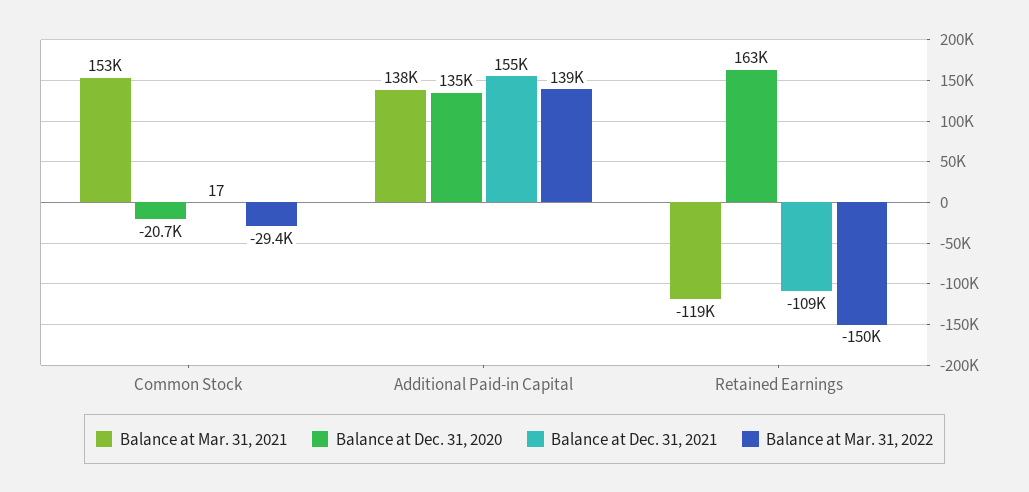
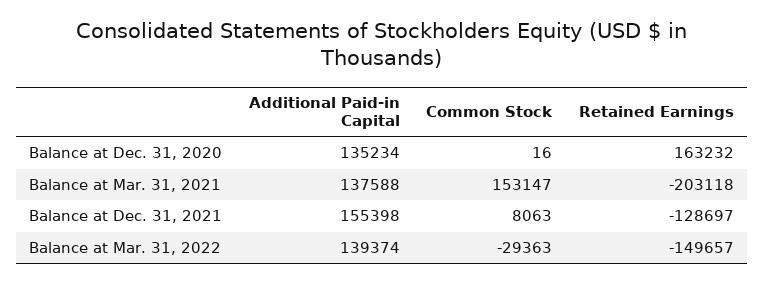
  {
    "Balance at Mar. 31, 2021": {
      "Common Stock": 153147,
      "Additional Paid-in Capital": 137588,
-     "Retained Earnings": -119000
+     "Retained Earnings": -203118
    },
    "Balance at Dec. 31, 2020": {
-     "Common Stock": -20700,
+     "Common Stock": 16,
      "Additional Paid-in Capital": 135234,
      "Retained Earnings": 163232
    },
    "Balance at Dec. 31, 2021": {
-     "Common Stock": 17,
+     "Common Stock": 8063,
      "Additional Paid-in Capital": 155398,
-     "Retained Earnings": -109000
+     "Retained Earnings": -128697
    },
    "Balance at Mar. 31, 2022": {
      "Common Stock": -29363,
      "Additional Paid-in Capital": 139374,
      "Retained Earnings": -149657
    }
  }

